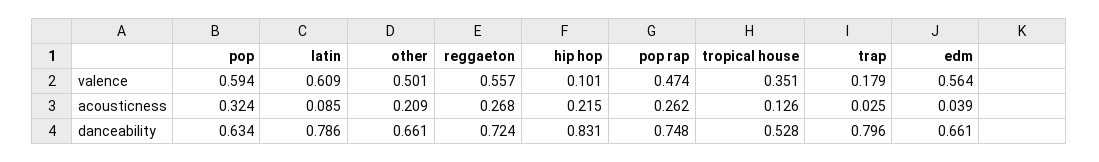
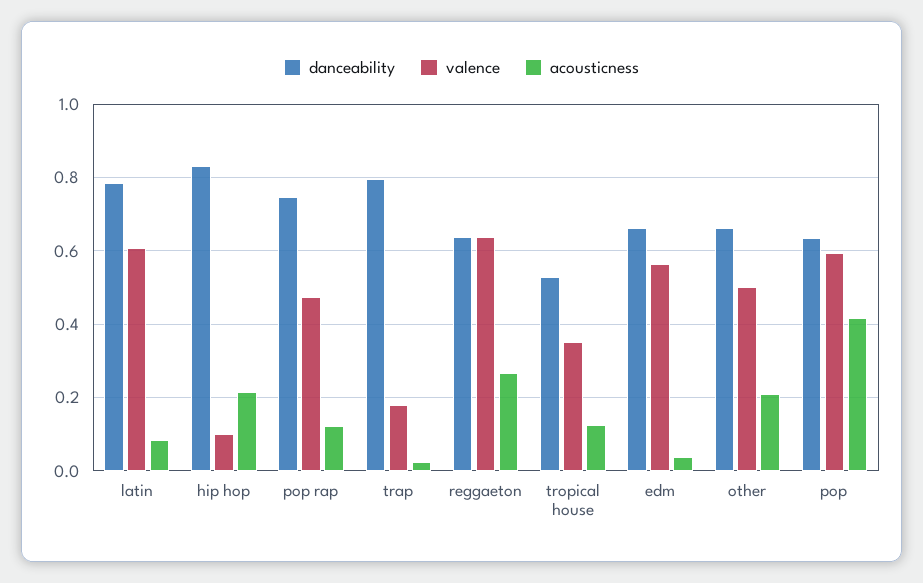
  {
    "valence": {
      "pop": 0.594,
      "latin": 0.609,
      "other": 0.501,
-     "reggaeton": 0.557,
+     "reggaeton": 0.64,
      "hip hop": 0.101,
      "pop rap": 0.474,
      "tropical house": 0.351,
      "trap": 0.179,
      "edm": 0.564
    },
    "acousticness": {
-     "pop": 0.324,
+     "pop": 0.42,
      "latin": 0.085,
      "other": 0.209,
      "reggaeton": 0.268,
      "hip hop": 0.215,
-     "pop rap": 0.262,
+     "pop rap": 0.12,
      "tropical house": 0.126,
      "trap": 0.025,
      "edm": 0.039
    },
    "danceability": {
      "pop": 0.634,
      "latin": 0.786,
      "other": 0.661,
-     "reggaeton": 0.724,
+     "reggaeton": 0.64,
      "hip hop": 0.831,
      "pop rap": 0.748,
      "tropical house": 0.528,
      "trap": 0.796,
      "edm": 0.661
    }
  }

